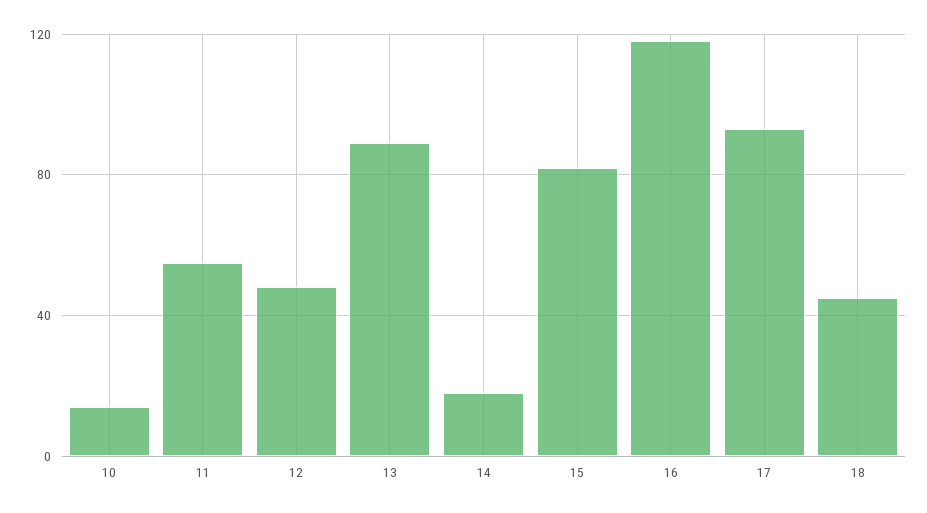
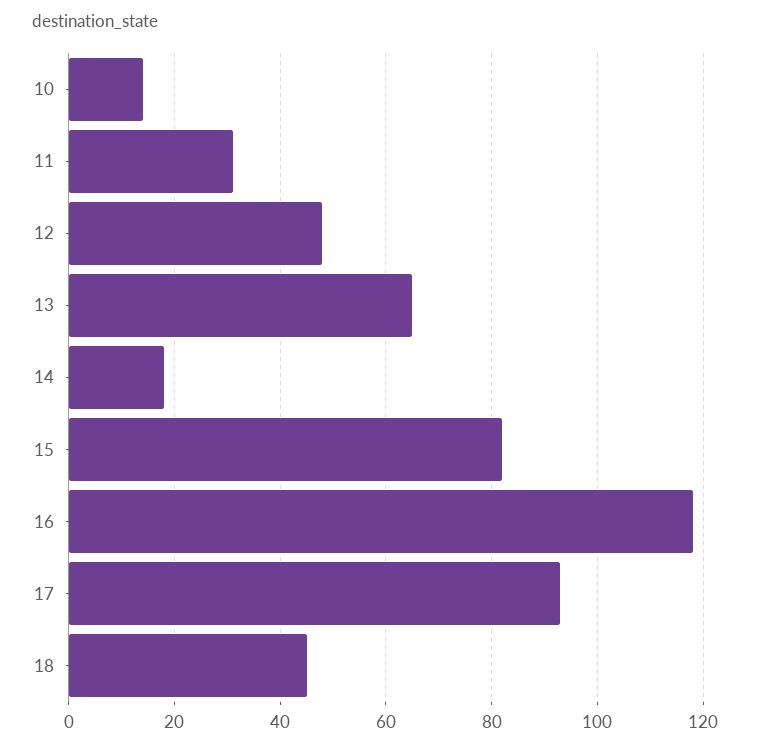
  {
    "10": 15,
-   "11": 55,
+   "11": 30,
    "12": 50,
-   "13": 90,
+   "13": 65,
    "14": 20,
    "15": 80,
    "16": 120,
    "17": 95,
    "18": 45
  }

